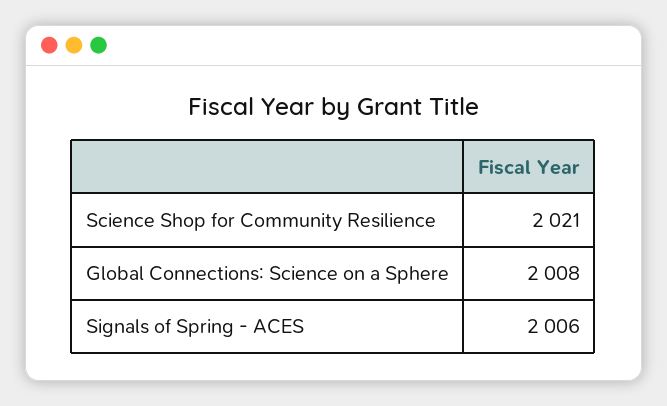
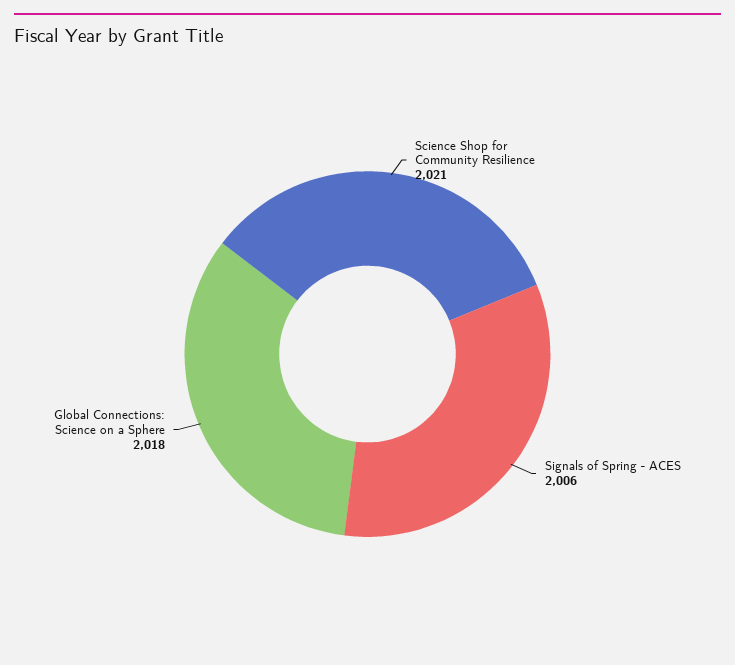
  {
    "Science Shop for Community Resilience": 2021,
-   "Global Connections: Science on a Sphere": 2008,
+   "Global Connections: Science on a Sphere": 2018,
    "Signals of Spring - ACES": 2006
  }

